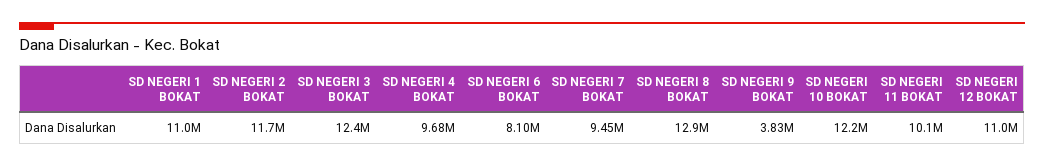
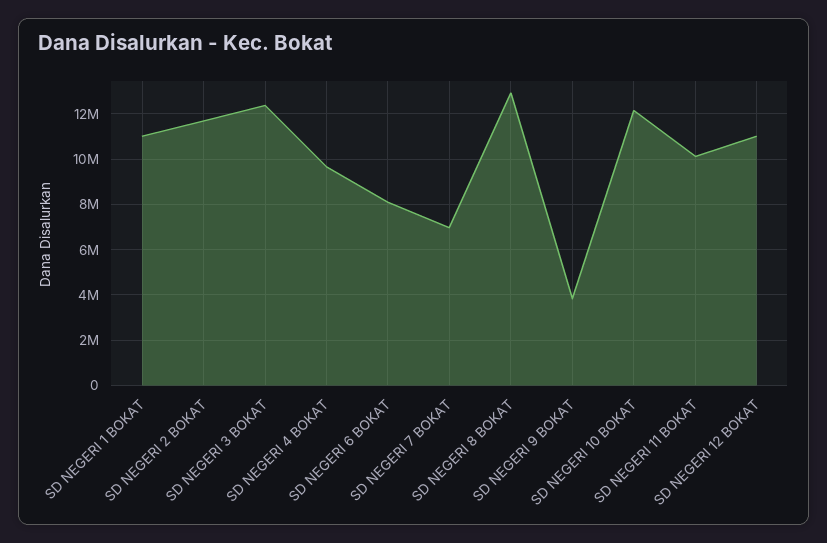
  {
    "SD NEGERI 1 BOKAT": 11000000,
    "SD NEGERI 2 BOKAT": 11700000,
    "SD NEGERI 3 BOKAT": 12400000,
    "SD NEGERI 4 BOKAT": 9680000,
    "SD NEGERI 6 BOKAT": 8100000,
-   "SD NEGERI 7 BOKAT": 9450000,
+   "SD NEGERI 7 BOKAT": 7000000,
    "SD NEGERI 8 BOKAT": 12900000,
    "SD NEGERI 9 BOKAT": 3830000,
    "SD NEGERI 10 BOKAT": 12200000,
    "SD NEGERI 11 BOKAT": 10100000,
    "SD NEGERI 12 BOKAT": 11000000
  }

